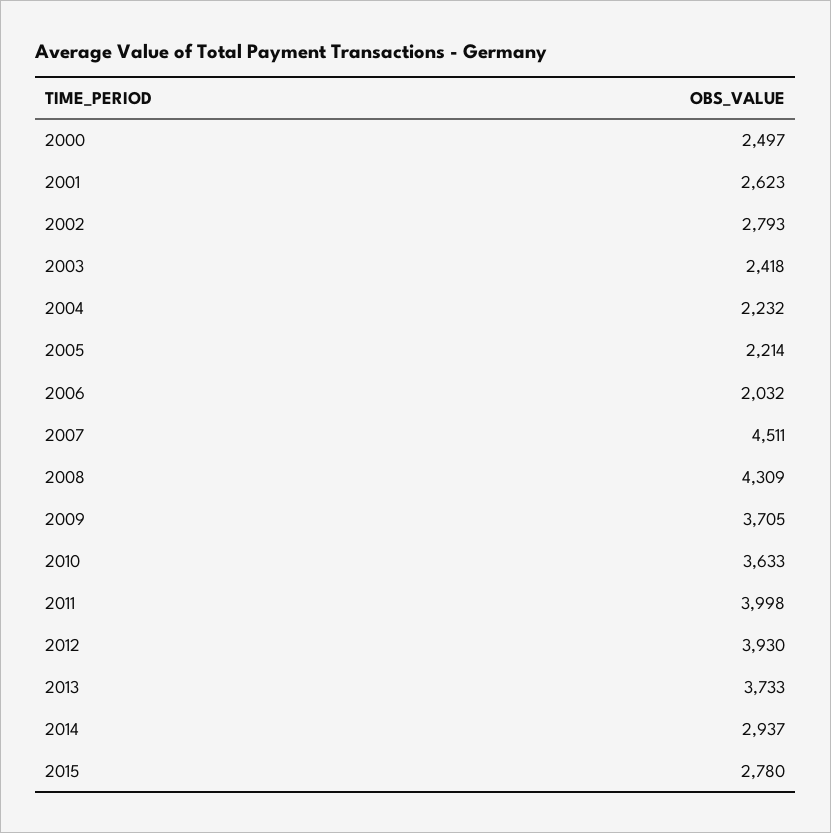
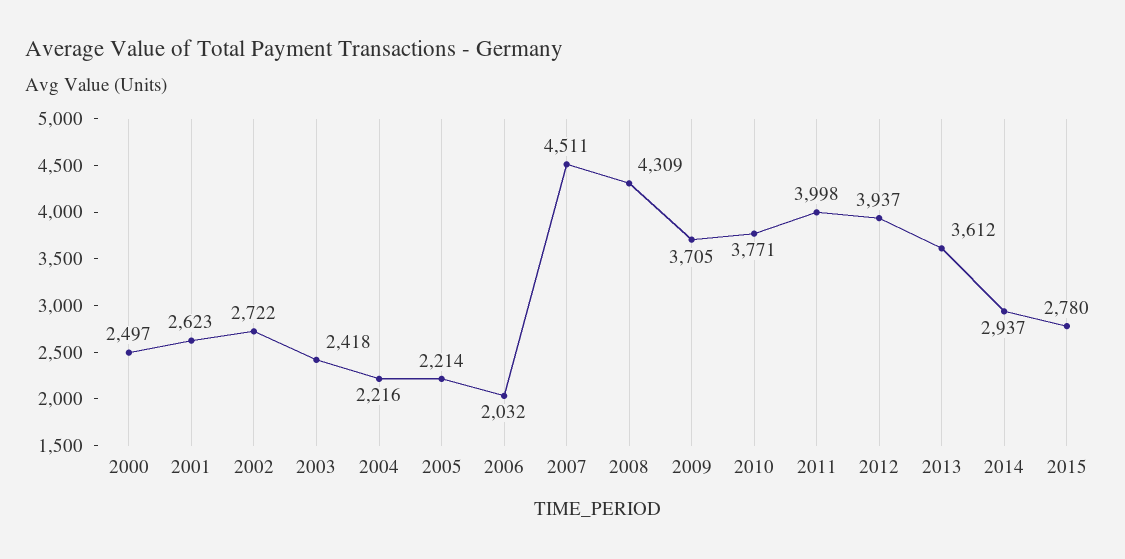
  {
    "2000": 2497,
    "2001": 2623,
-   "2002": 2793,
+   "2002": 2722,
    "2003": 2418,
-   "2004": 2232,
+   "2004": 2216,
    "2005": 2214,
    "2006": 2032,
    "2007": 4511,
    "2008": 4309,
    "2009": 3705,
-   "2010": 3633,
+   "2010": 3771,
    "2011": 3998,
-   "2012": 3930,
+   "2012": 3937,
-   "2013": 3733,
+   "2013": 3612,
    "2014": 2937,
    "2015": 2780
  }

